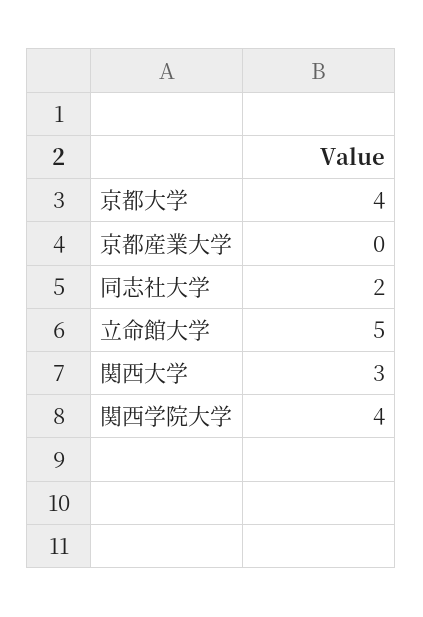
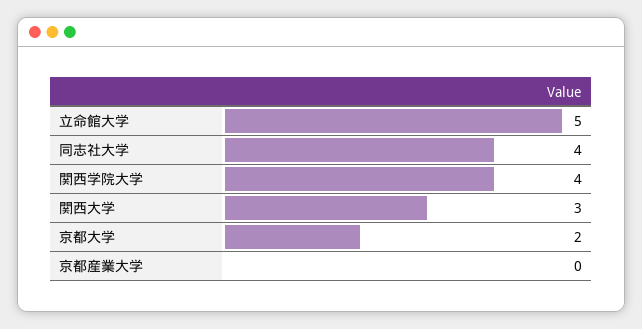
  {
-   "京都大学": 4,
+   "京都大学": 2,
    "京都産業大学": 0,
-   "同志社大学": 2,
+   "同志社大学": 4,
    "立命館大学": 5,
    "関西大学": 3,
    "関西学院大学": 4
  }

